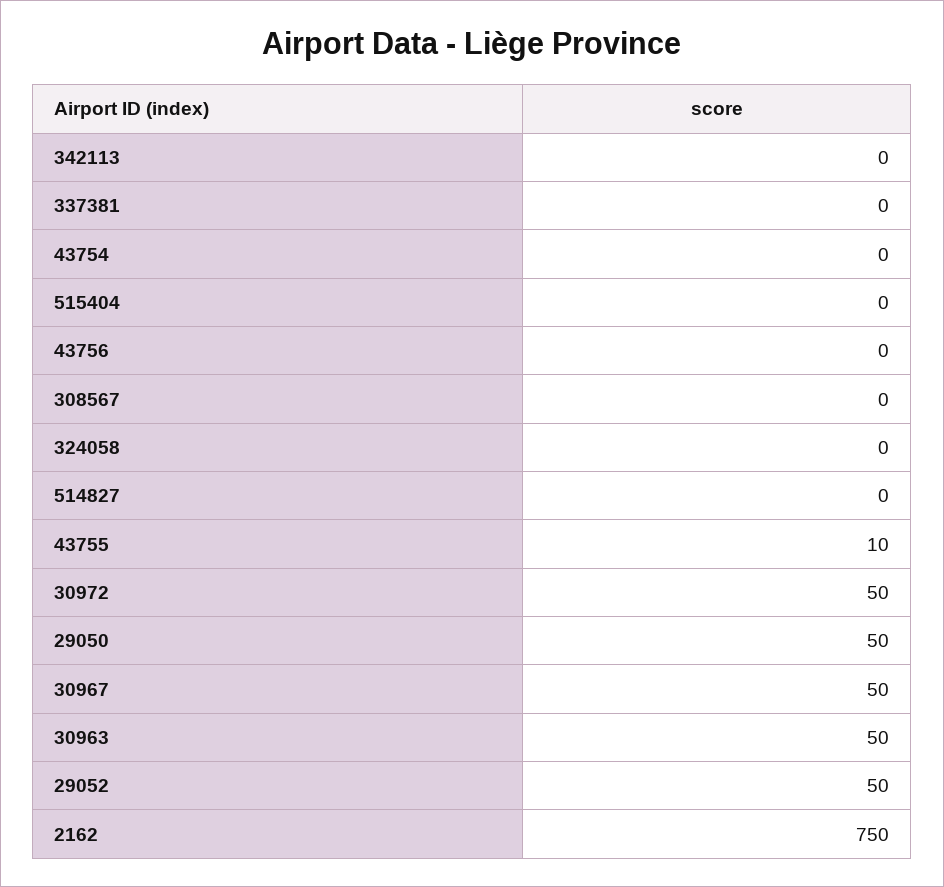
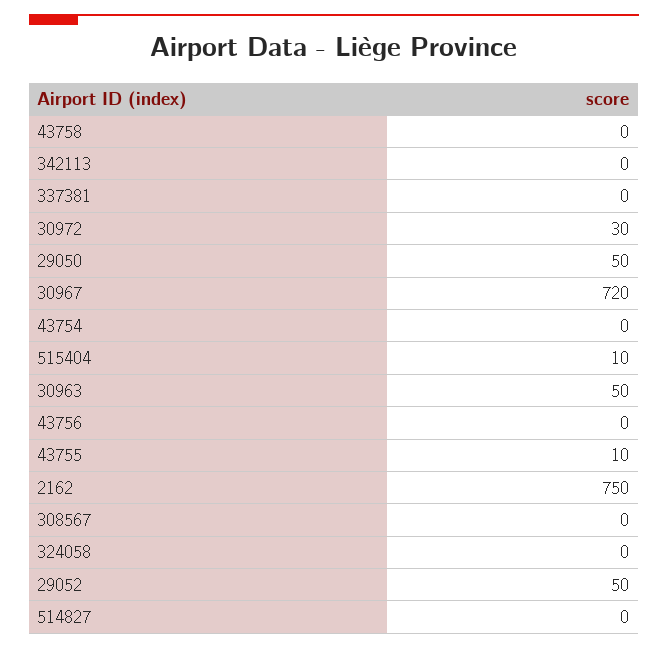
  {
    "342113": 0,
    "337381": 0,
    "43754": 0,
-   "515404": 0,
+   "515404": 10,
    "43756": 0,
    "308567": 0,
    "324058": 0,
    "514827": 0,
    "43755": 10,
-   "30972": 50,
+   "30972": 30,
    "29050": 50,
-   "30967": 50,
+   "30967": 720,
    "30963": 50,
    "29052": 50,
-   "2162": 750
+   "2162": 750,
+   "43758": 0
  }

